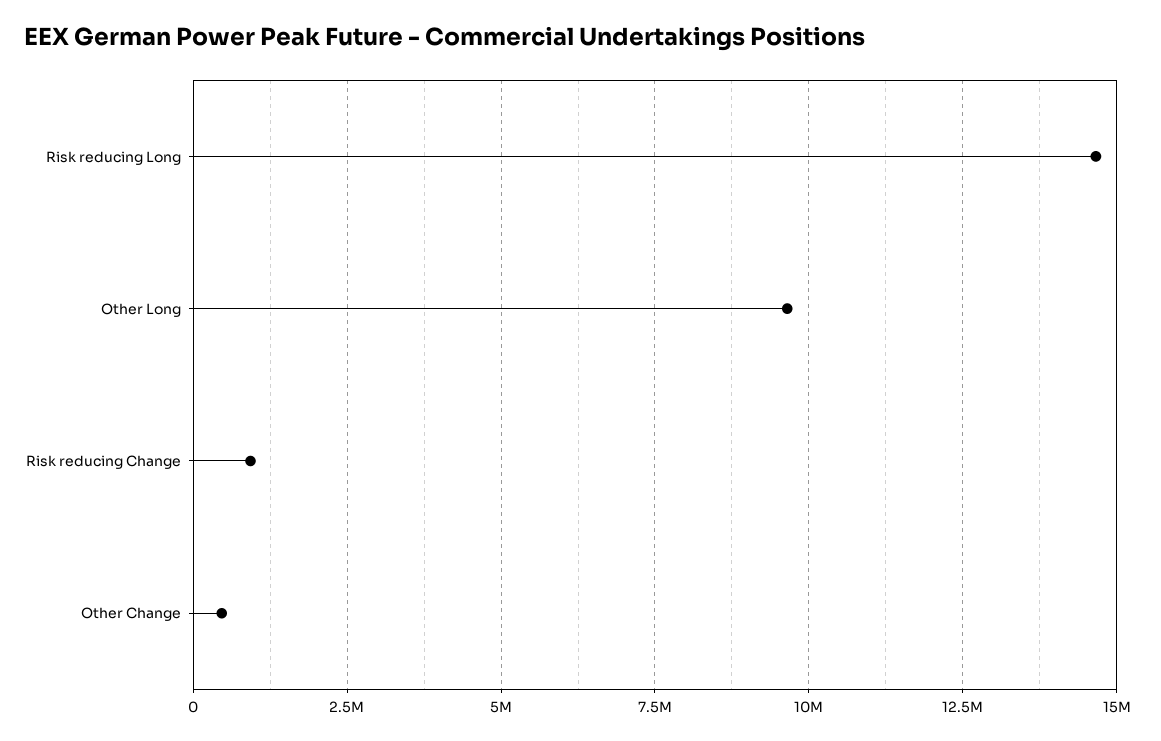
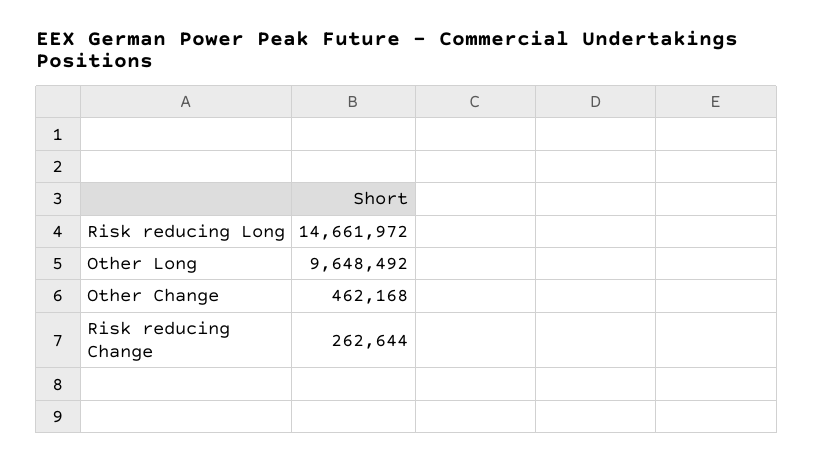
  {
    "Risk reducing Long": 14661972,
    "Other Long": 9648492,
-   "Risk reducing Change": 1000000,
+   "Risk reducing Change": 262644,
    "Other Change": 462168
  }

